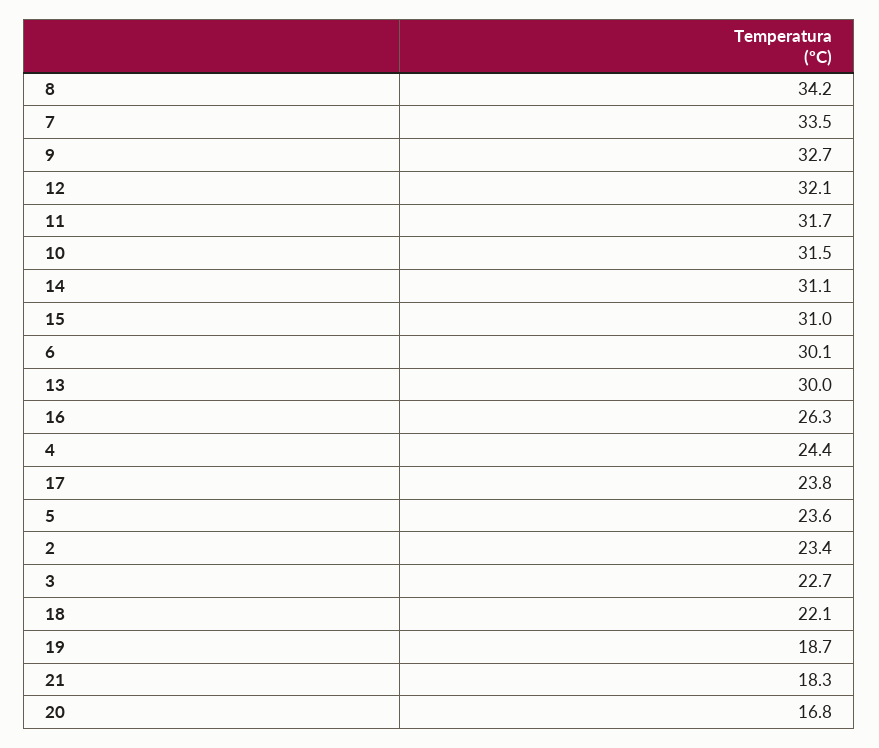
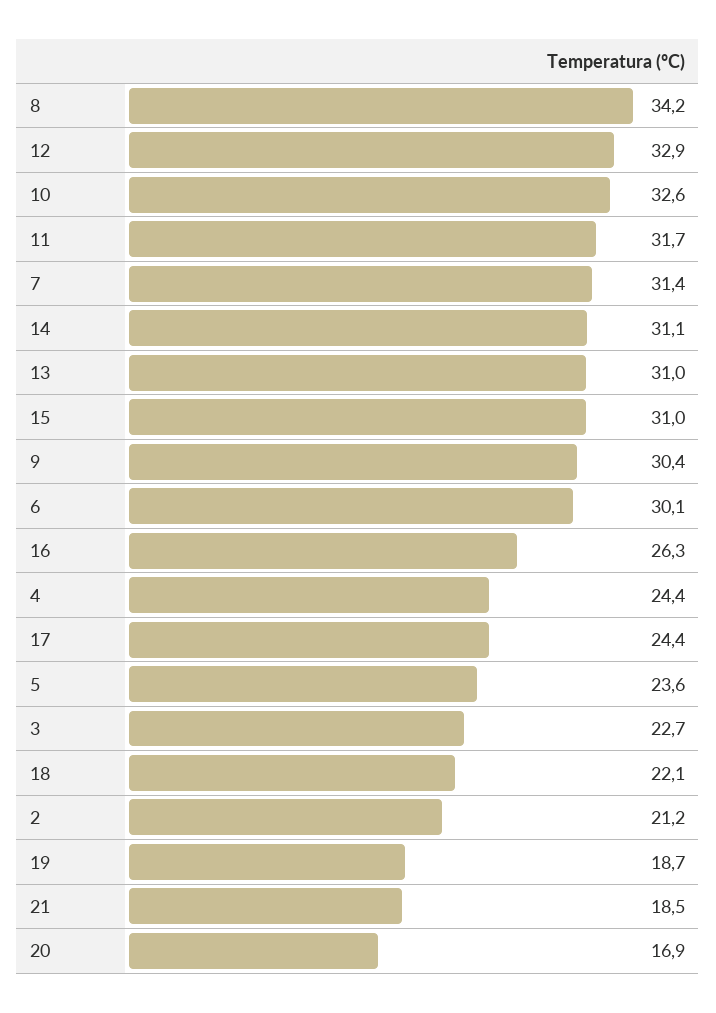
  {
    "8": 34.2,
-   "7": 33.5,
+   "7": 31.4,
-   "9": 32.7,
+   "9": 30.4,
-   "12": 32.1,
+   "12": 32.9,
    "11": 31.7,
-   "10": 31.5,
+   "10": 32.6,
    "14": 31.1,
    "15": 31,
    "6": 30.1,
-   "13": 30,
+   "13": 31,
    "16": 26.3,
    "4": 24.4,
-   "17": 23.8,
+   "17": 24.4,
    "5": 23.6,
-   "2": 23.4,
+   "2": 21.2,
    "3": 22.7,
    "18": 22.1,
    "19": 18.7,
-   "21": 18.3,
+   "21": 18.5,
-   "20": 16.8
+   "20": 16.9
  }

